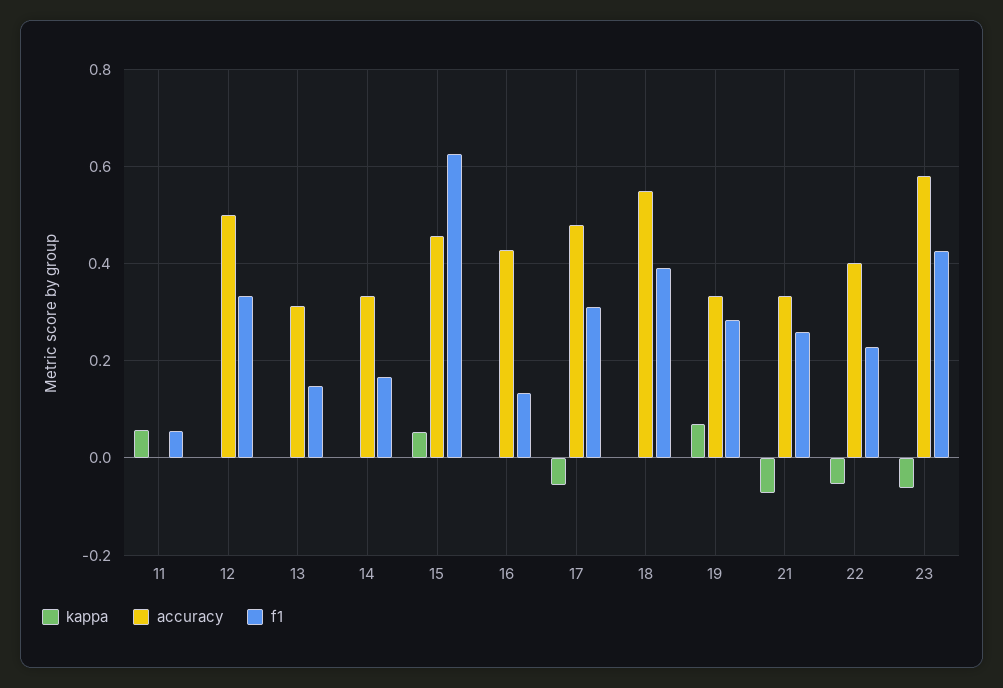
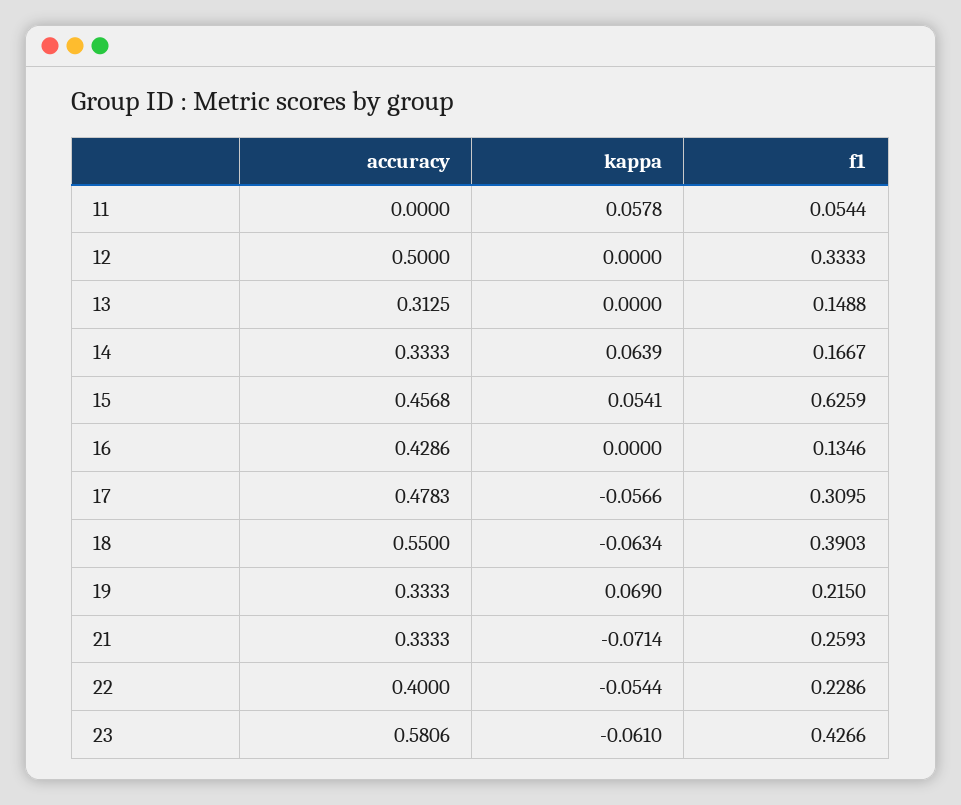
  {
    "kappa": {
      "11": 0.0578,
      "12": 0,
      "13": 0,
-     "14": 0,
+     "14": 0.0639,
      "15": 0.0541,
      "16": 0,
      "17": -0.0566,
-     "18": 0,
+     "18": -0.0634,
      "19": 0.069,
      "21": -0.0714,
      "22": -0.0544,
      "23": -0.061
    },
    "accuracy": {
      "11": 0,
      "12": 0.5,
      "13": 0.3125,
      "14": 0.3333,
      "15": 0.4568,
      "16": 0.4286,
      "17": 0.4783,
      "18": 0.55,
      "19": 0.3333,
      "21": 0.3333,
      "22": 0.4,
      "23": 0.5806
    },
    "f1": {
      "11": 0.0544,
      "12": 0.3333,
      "13": 0.1488,
      "14": 0.1667,
      "15": 0.6259,
      "16": 0.1346,
      "17": 0.3095,
      "18": 0.3903,
-     "19": 0.28,
+     "19": 0.215,
      "21": 0.2593,
      "22": 0.2286,
      "23": 0.4266
    }
  }

